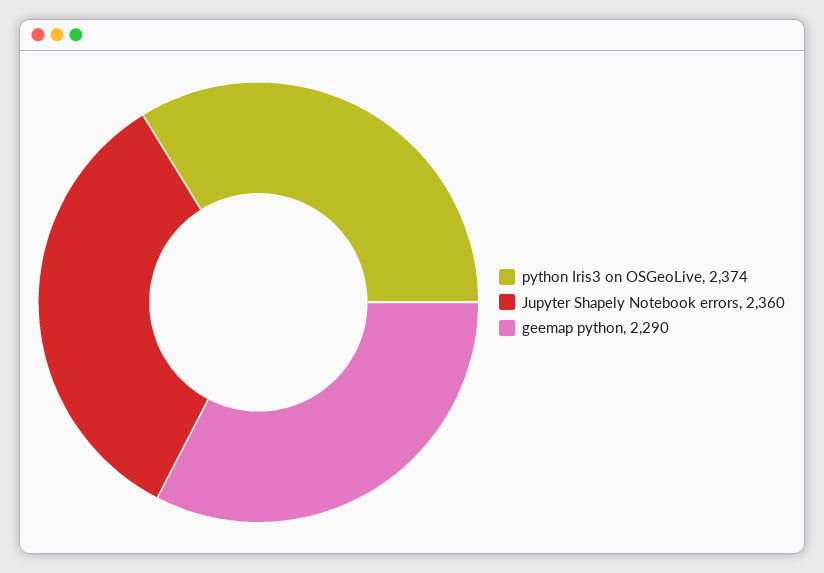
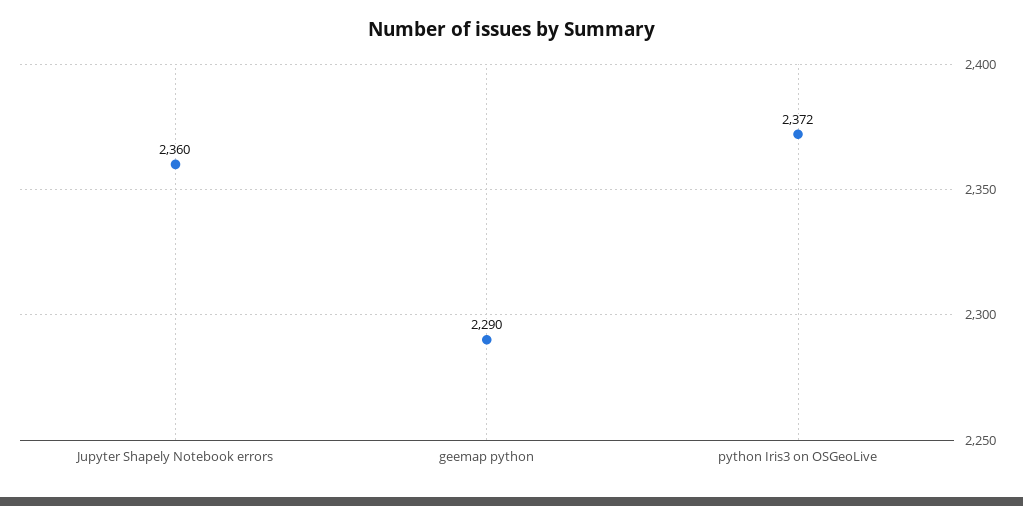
  {
-   "python Iris3 on OSGeoLive": 2374,
+   "python Iris3 on OSGeoLive": 2372,
    "Jupyter Shapely Notebook errors": 2360,
    "geemap python": 2290
  }

